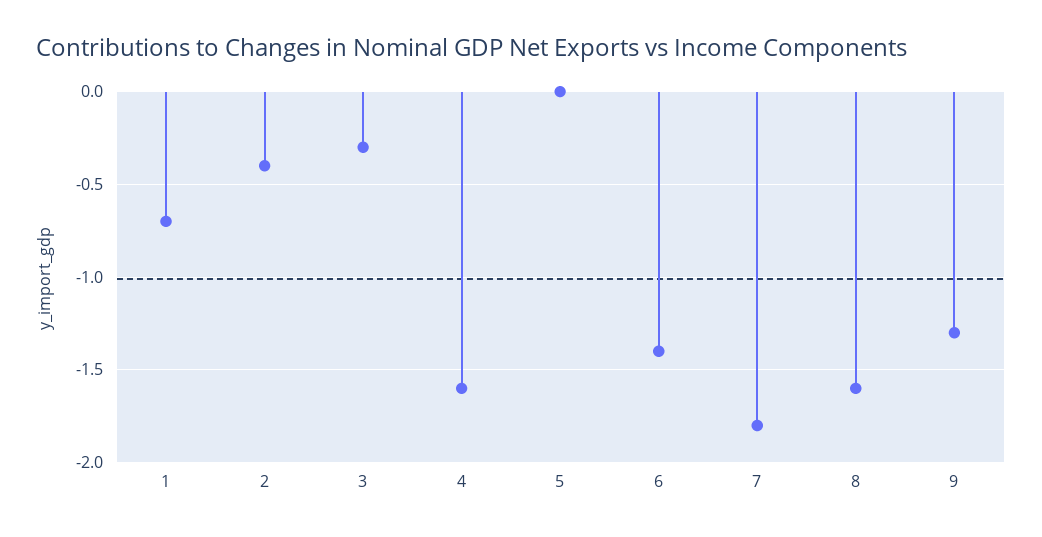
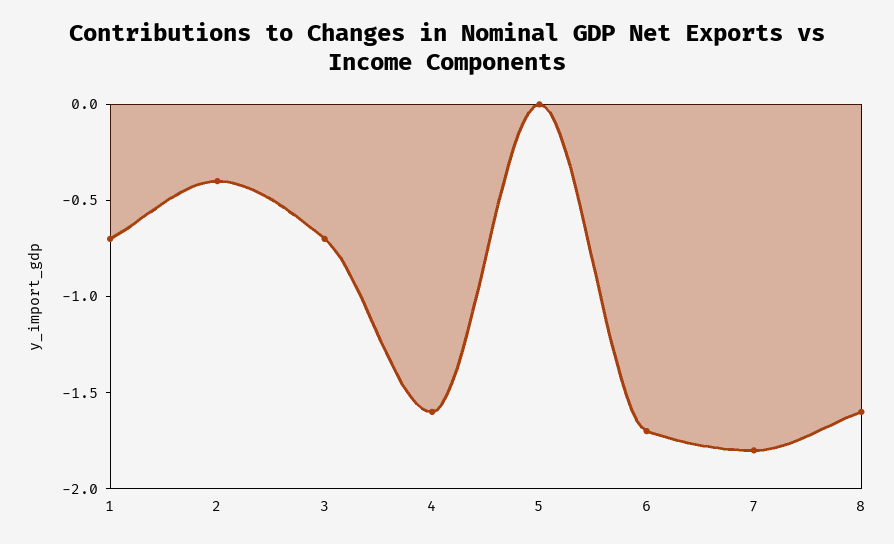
  {
    "1": -0.7,
    "2": -0.4,
-   "3": -0.3,
+   "3": -0.7,
    "4": -1.6,
    "5": 0,
-   "6": -1.4,
+   "6": -1.7,
    "7": -1.8,
-   "8": -1.6,
+   "8": -1.6
-   "9": -1.3
  }

